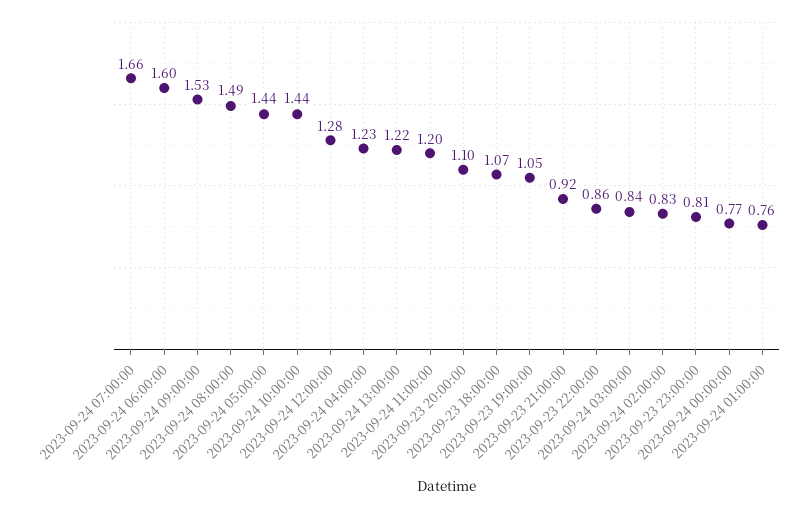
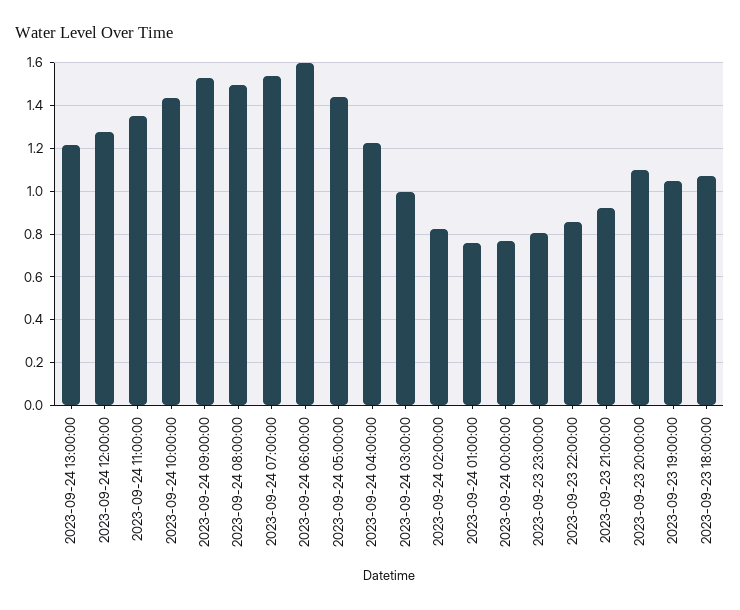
  {
-   "2023-09-24 07:00:00": 1.66,
+   "2023-09-24 07:00:00": 1.55,
    "2023-09-24 06:00:00": 1.6,
    "2023-09-24 09:00:00": 1.53,
    "2023-09-24 08:00:00": 1.49,
    "2023-09-24 05:00:00": 1.44,
    "2023-09-24 10:00:00": 1.44,
    "2023-09-24 12:00:00": 1.28,
    "2023-09-24 04:00:00": 1.23,
    "2023-09-24 13:00:00": 1.22,
-   "2023-09-24 11:00:00": 1.2,
+   "2023-09-24 11:00:00": 1.35,
    "2023-09-23 20:00:00": 1.1,
    "2023-09-23 18:00:00": 1.07,
    "2023-09-23 19:00:00": 1.05,
    "2023-09-23 21:00:00": 0.92,
    "2023-09-23 22:00:00": 0.86,
-   "2023-09-24 03:00:00": 0.84,
+   "2023-09-24 03:00:00": 1,
    "2023-09-24 02:00:00": 0.83,
    "2023-09-23 23:00:00": 0.81,
    "2023-09-24 00:00:00": 0.77,
    "2023-09-24 01:00:00": 0.76
  }

